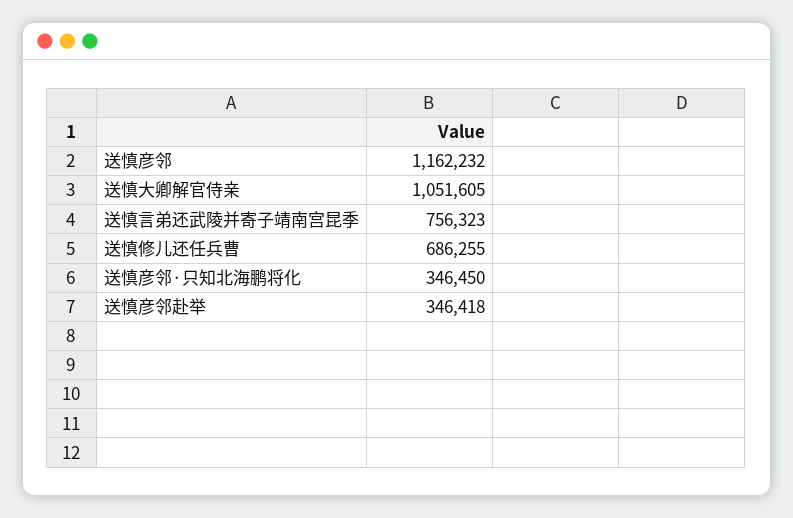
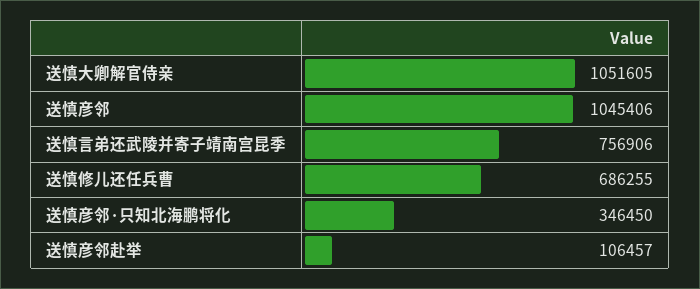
  {
-   "送慎彦邻": 1162232,
+   "送慎彦邻": 1045406,
    "送慎大卿解官侍亲": 1051605,
-   "送慎言弟还武陵并寄子靖南宫昆季": 756323,
+   "送慎言弟还武陵并寄子靖南宫昆季": 756906,
    "送慎修儿还任兵曹": 686255,
    "送慎彦邻·只知北海鹏将化": 346450,
-   "送慎彦邻赴举": 346418
+   "送慎彦邻赴举": 106457
  }

